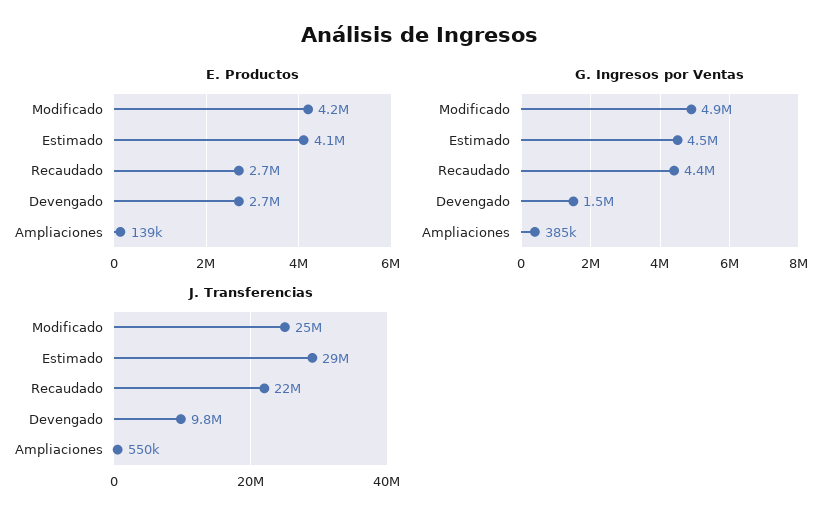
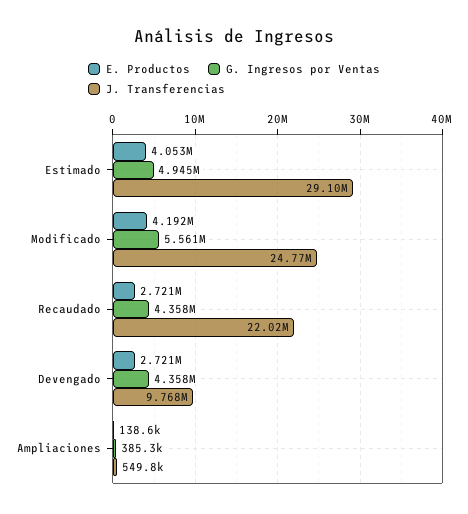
  {
    "E. Productos": {
      "Modificado": 4192000,
      "Estimado": 4053000,
      "Recaudado": 2721000,
      "Devengado": 2721000,
      "Ampliaciones": 138600
    },
    "G. Ingresos por Ventas": {
-     "Modificado": 4900000,
+     "Modificado": 5561000,
-     "Estimado": 4500000,
+     "Estimado": 4945000,
      "Recaudado": 4358000,
-     "Devengado": 1500000,
+     "Devengado": 4358000,
      "Ampliaciones": 385300
    },
    "J. Transferencias": {
      "Modificado": 24770000,
      "Estimado": 29100000,
      "Recaudado": 22020000,
      "Devengado": 9768000,
      "Ampliaciones": 549800
    }
  }

